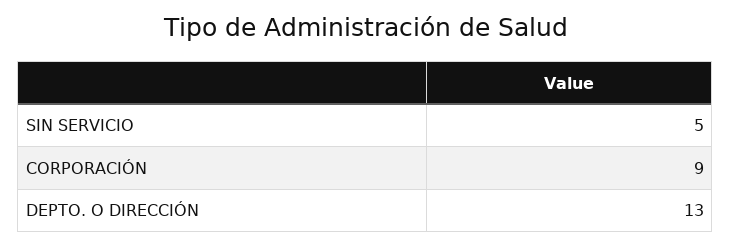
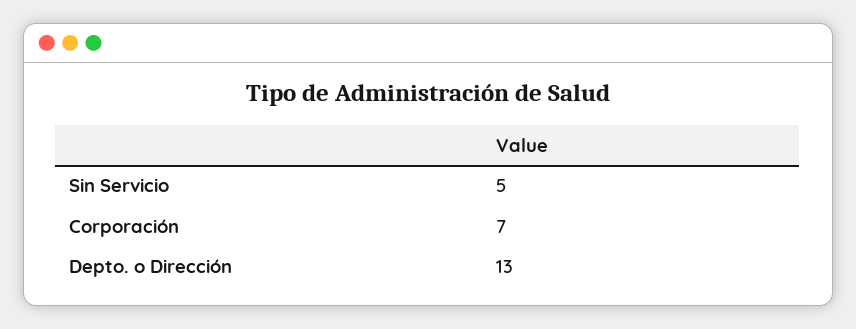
  {
    "SIN SERVICIO": 5,
-   "CORPORACIÓN": 9,
+   "CORPORACIÓN": 7,
    "DEPTO. O DIRECCIÓN": 13
  }

